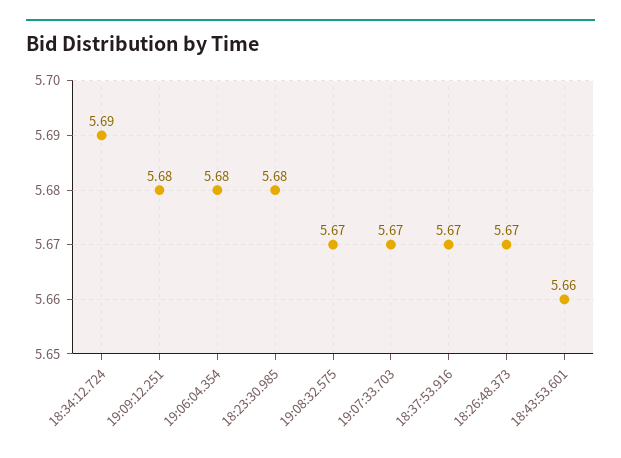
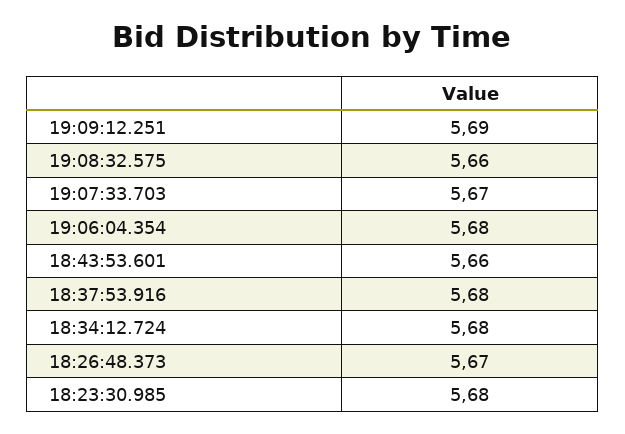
  {
-   "18:34:12.724": 5.69,
+   "18:34:12.724": 5.68,
-   "19:09:12.251": 5.68,
+   "19:09:12.251": 5.69,
    "19:06:04.354": 5.68,
    "18:23:30.985": 5.68,
-   "19:08:32.575": 5.67,
+   "19:08:32.575": 5.66,
    "19:07:33.703": 5.67,
-   "18:37:53.916": 5.67,
+   "18:37:53.916": 5.68,
    "18:26:48.373": 5.67,
    "18:43:53.601": 5.66
  }

